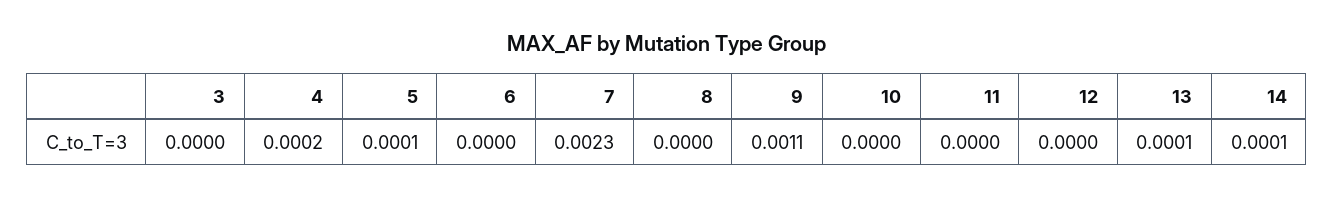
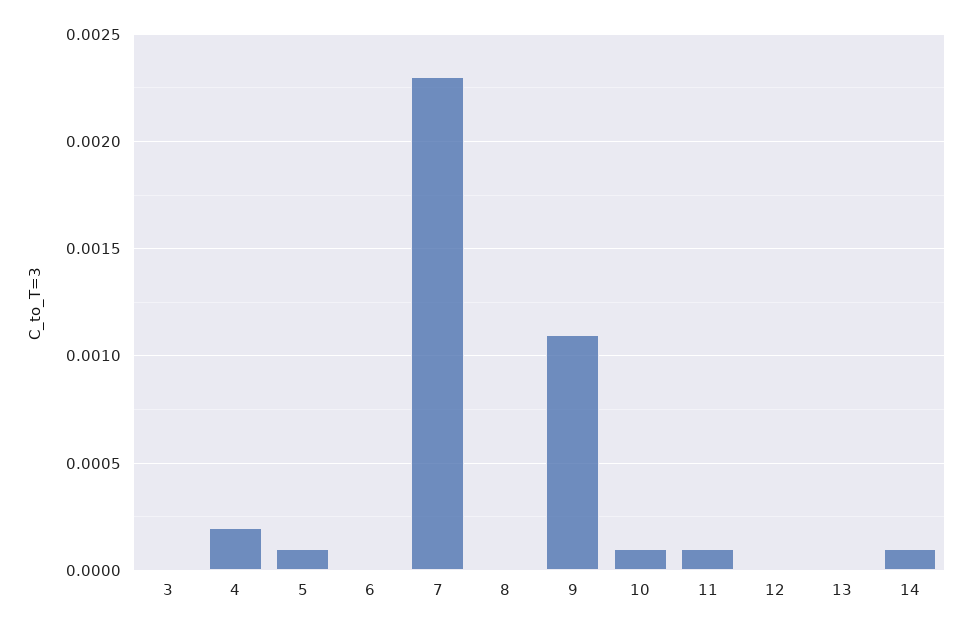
  {
    "3": 0,
    "4": 0.0002,
    "5": 0.0001,
    "6": 0,
    "7": 0.0023,
    "8": 0,
    "9": 0.0011,
-   "10": 0,
+   "10": 0.0001,
-   "11": 0,
+   "11": 0.0001,
    "12": 0,
-   "13": 0.0001,
+   "13": 0,
    "14": 0.0001
  }

